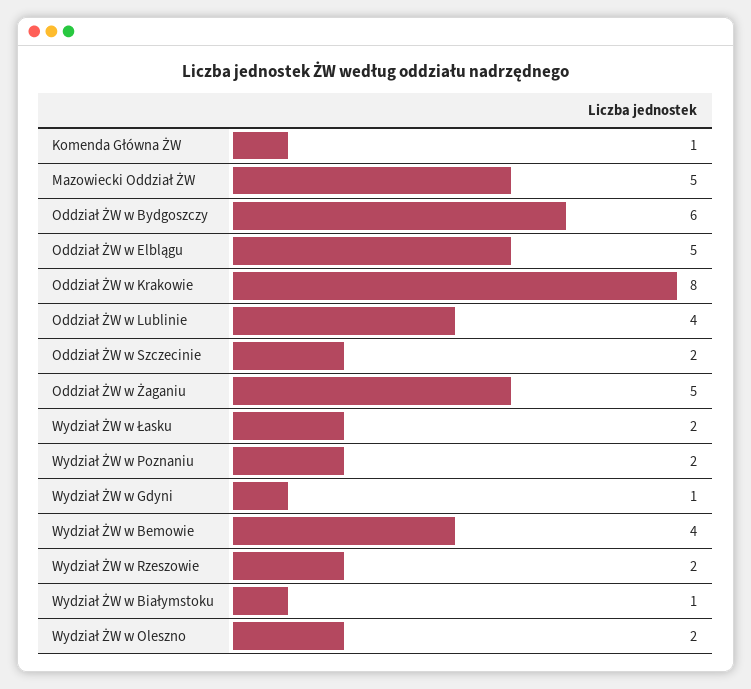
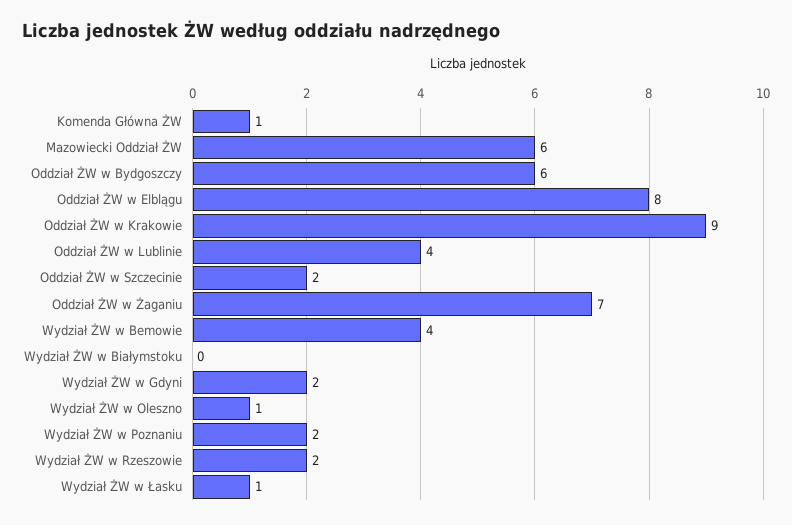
  {
    "Komenda Główna ŻW": 1,
-   "Mazowiecki Oddział ŻW": 5,
+   "Mazowiecki Oddział ŻW": 6,
    "Oddział ŻW w Bydgoszczy": 6,
-   "Oddział ŻW w Elblągu": 5,
+   "Oddział ŻW w Elblągu": 8,
-   "Oddział ŻW w Krakowie": 8,
+   "Oddział ŻW w Krakowie": 9,
    "Oddział ŻW w Lublinie": 4,
    "Oddział ŻW w Szczecinie": 2,
-   "Oddział ŻW w Żaganiu": 5,
+   "Oddział ŻW w Żaganiu": 7,
-   "Wydział ŻW w Łasku": 2,
+   "Wydział ŻW w Łasku": 1,
    "Wydział ŻW w Poznaniu": 2,
-   "Wydział ŻW w Gdyni": 1,
+   "Wydział ŻW w Gdyni": 2,
    "Wydział ŻW w Bemowie": 4,
    "Wydział ŻW w Rzeszowie": 2,
-   "Wydział ŻW w Białymstoku": 1,
+   "Wydział ŻW w Białymstoku": 0,
-   "Wydział ŻW w Oleszno": 2
+   "Wydział ŻW w Oleszno": 1
  }

